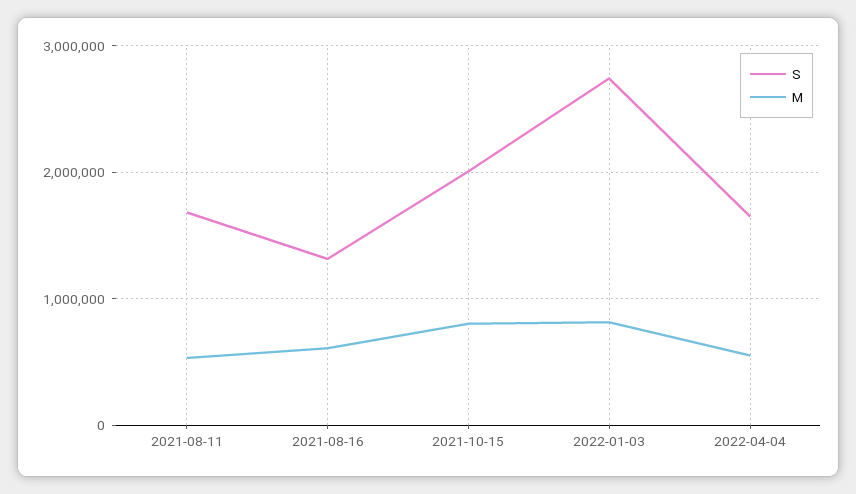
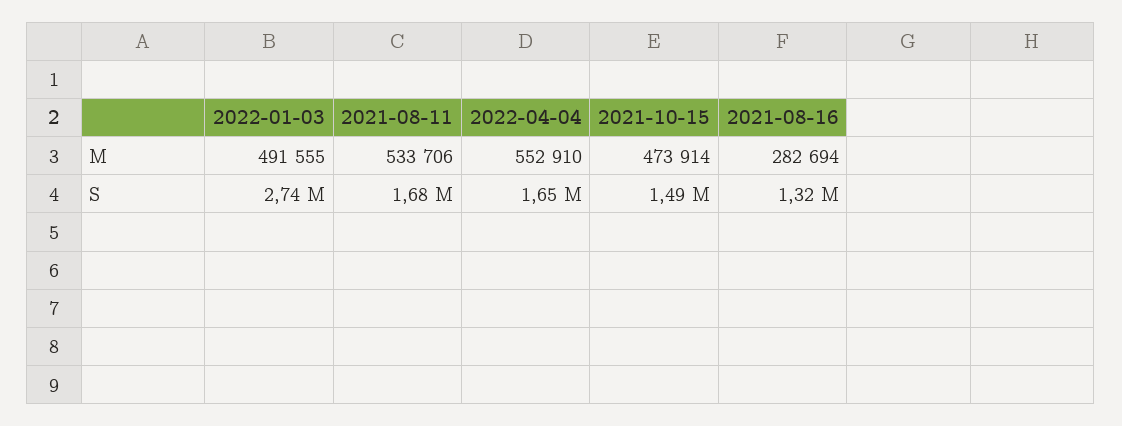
  {
    "S": {
      "2021-08-11": 1680000,
      "2021-08-16": 1320000,
-     "2021-10-15": 2000000,
+     "2021-10-15": 1490000,
      "2022-01-03": 2740000,
      "2022-04-04": 1650000
    },
    "M": {
      "2021-08-11": 533706,
-     "2021-08-16": 600000,
+     "2021-08-16": 282694,
-     "2021-10-15": 800000,
+     "2021-10-15": 473914,
-     "2022-01-03": 800000,
+     "2022-01-03": 491555,
      "2022-04-04": 552910
    }
  }

